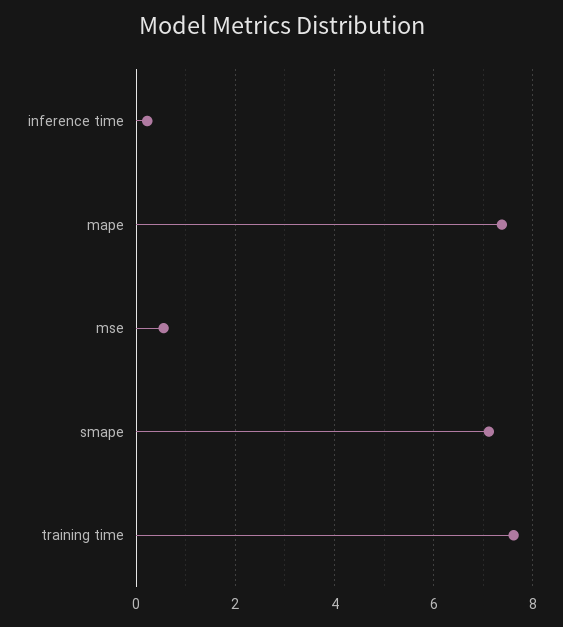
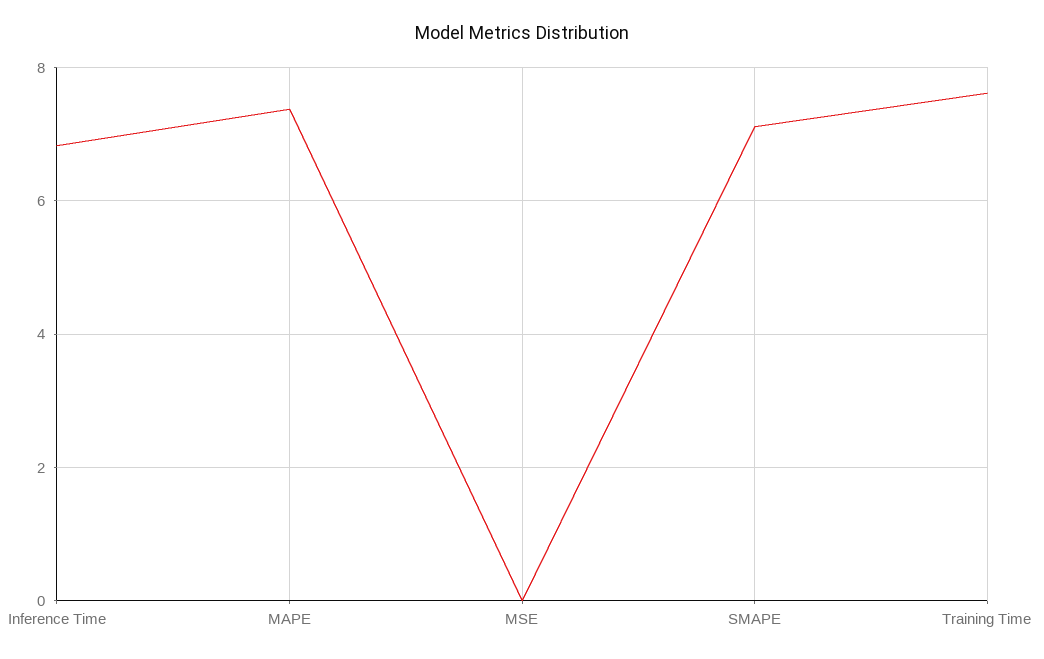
  {
-   "inference time": 0.2,
+   "inference time": 6.8,
    "mape": 7.4,
-   "mse": 0.6,
+   "mse": 0,
    "smape": 7.2,
    "training time": 7.6
  }

